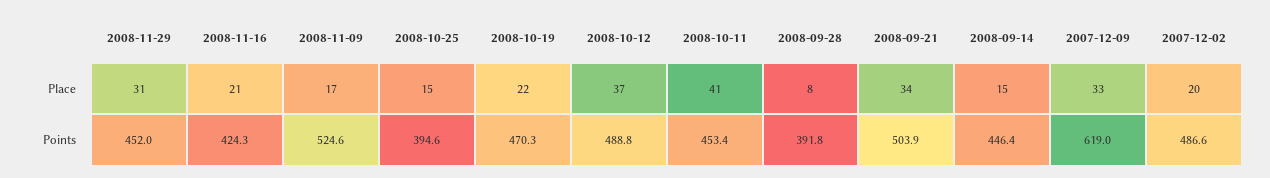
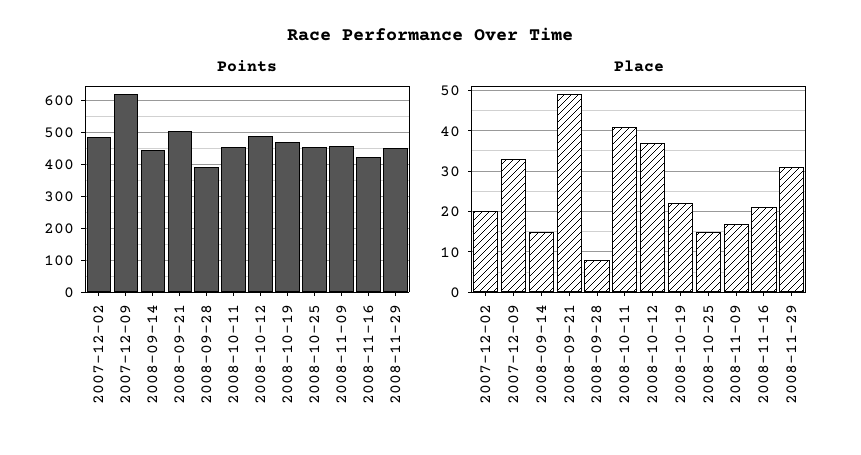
  {
    "Place": {
      "2008-11-29": 31,
      "2008-11-16": 21,
      "2008-11-09": 17,
      "2008-10-25": 15,
      "2008-10-19": 22,
      "2008-10-12": 37,
      "2008-10-11": 41,
      "2008-09-28": 8,
-     "2008-09-21": 34,
+     "2008-09-21": 50,
      "2008-09-14": 15,
      "2007-12-09": 33,
      "2007-12-02": 20
    },
    "Points": {
      "2008-11-29": 452,
      "2008-11-16": 424.3,
-     "2008-11-09": 524.6,
+     "2008-11-09": 460,
-     "2008-10-25": 394.6,
+     "2008-10-25": 460,
      "2008-10-19": 470.3,
      "2008-10-12": 488.8,
      "2008-10-11": 453.4,
      "2008-09-28": 391.8,
      "2008-09-21": 503.9,
      "2008-09-14": 446.4,
      "2007-12-09": 619,
      "2007-12-02": 486.6
    }
  }

